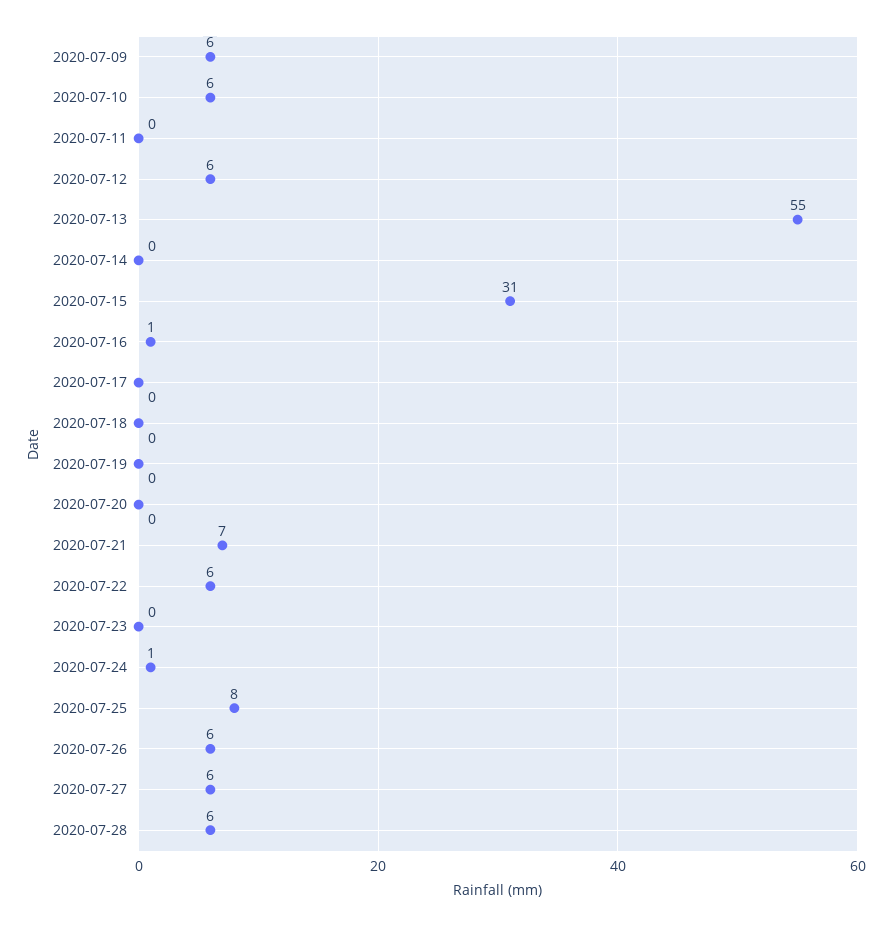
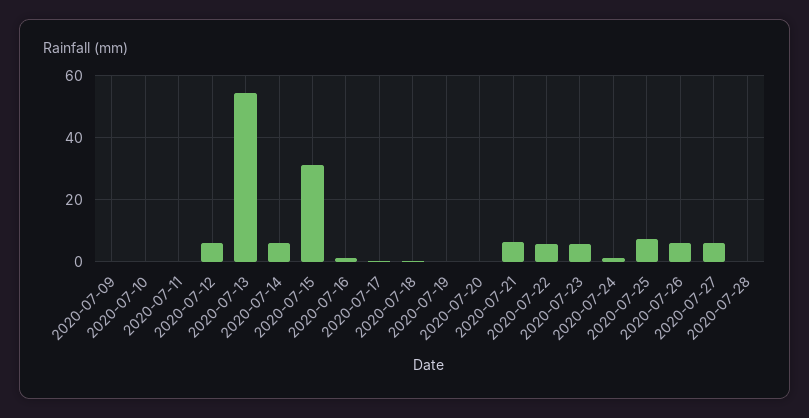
  {
-   "2020-07-09": 6,
+   "2020-07-09": 0,
-   "2020-07-10": 6,
+   "2020-07-10": 0,
    "2020-07-11": 0,
    "2020-07-12": 6,
    "2020-07-13": 55,
-   "2020-07-14": 0,
+   "2020-07-14": 6,
    "2020-07-15": 31,
    "2020-07-16": 1,
    "2020-07-17": 0,
    "2020-07-18": 0,
    "2020-07-19": 0,
    "2020-07-20": 0,
    "2020-07-21": 7,
    "2020-07-22": 6,
-   "2020-07-23": 0,
+   "2020-07-23": 6,
    "2020-07-24": 1,
    "2020-07-25": 8,
    "2020-07-26": 6,
    "2020-07-27": 6,
-   "2020-07-28": 6
+   "2020-07-28": 0
  }

